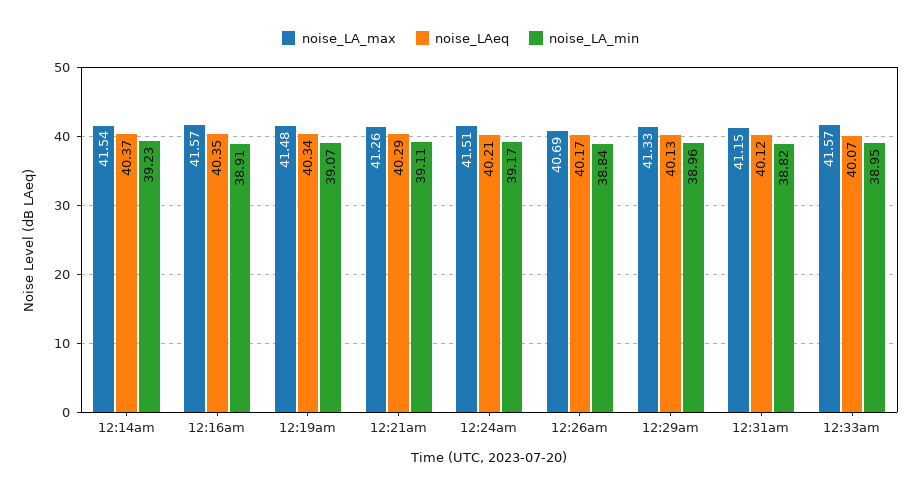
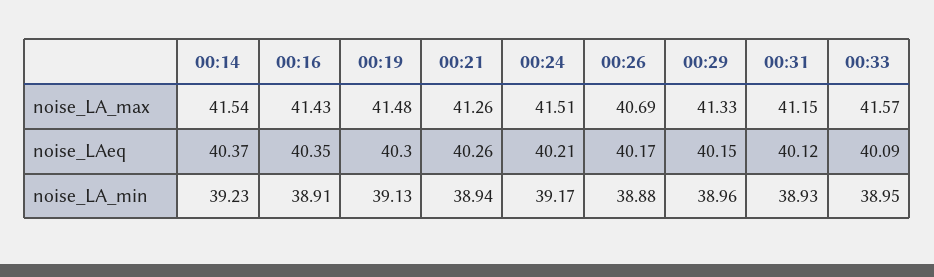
  {
    "noise_LA_max": {
      "12:14am": 41.54,
-     "12:16am": 41.57,
+     "12:16am": 41.43,
      "12:19am": 41.48,
      "12:21am": 41.26,
      "12:24am": 41.51,
      "12:26am": 40.69,
      "12:29am": 41.33,
      "12:31am": 41.15,
      "12:33am": 41.57
    },
    "noise_LAeq": {
      "12:14am": 40.37,
      "12:16am": 40.35,
-     "12:19am": 40.34,
+     "12:19am": 40.3,
-     "12:21am": 40.29,
+     "12:21am": 40.26,
      "12:24am": 40.21,
      "12:26am": 40.17,
-     "12:29am": 40.13,
+     "12:29am": 40.15,
      "12:31am": 40.12,
-     "12:33am": 40.07
+     "12:33am": 40.09
    },
    "noise_LA_min": {
      "12:14am": 39.23,
      "12:16am": 38.91,
-     "12:19am": 39.07,
+     "12:19am": 39.13,
-     "12:21am": 39.11,
+     "12:21am": 38.94,
      "12:24am": 39.17,
-     "12:26am": 38.84,
+     "12:26am": 38.88,
      "12:29am": 38.96,
-     "12:31am": 38.82,
+     "12:31am": 38.93,
      "12:33am": 38.95
    }
  }

